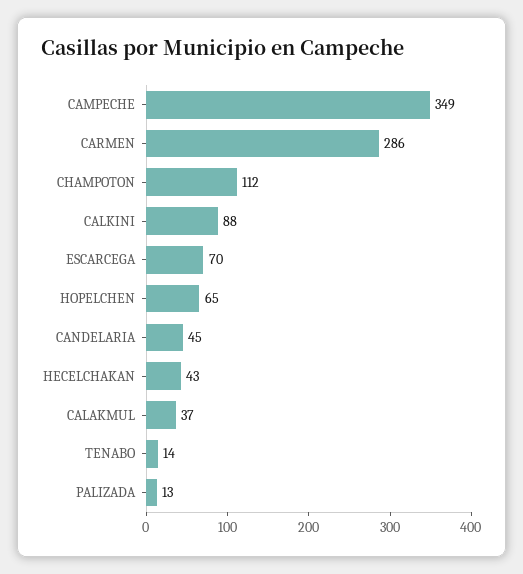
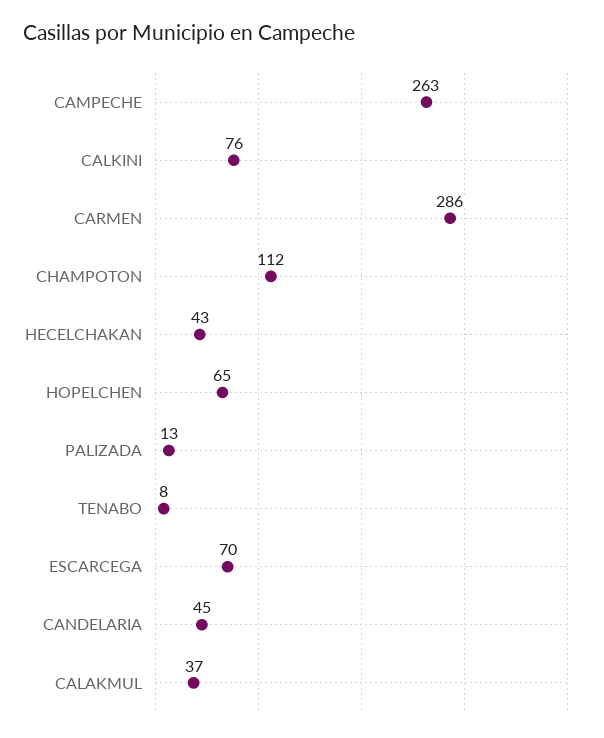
  {
-   "CAMPECHE": 349,
+   "CAMPECHE": 263,
    "CARMEN": 286,
    "CHAMPOTON": 112,
-   "CALKINI": 88,
+   "CALKINI": 76,
    "ESCARCEGA": 70,
    "HOPELCHEN": 65,
    "CANDELARIA": 45,
    "HECELCHAKAN": 43,
    "CALAKMUL": 37,
-   "TENABO": 14,
+   "TENABO": 8,
    "PALIZADA": 13
  }

